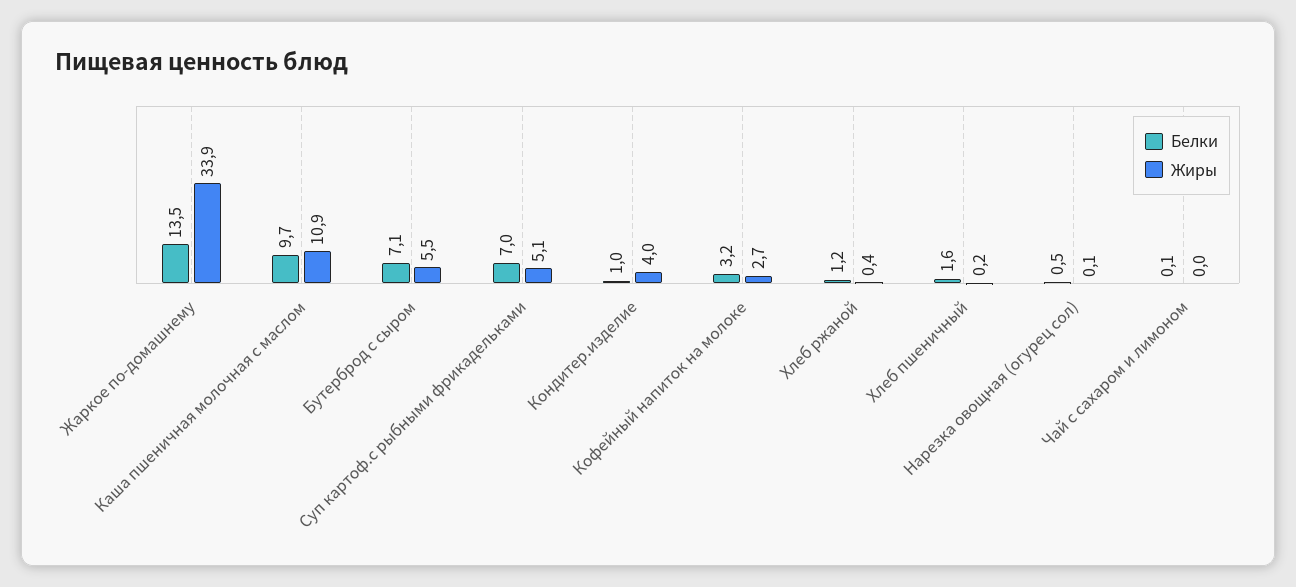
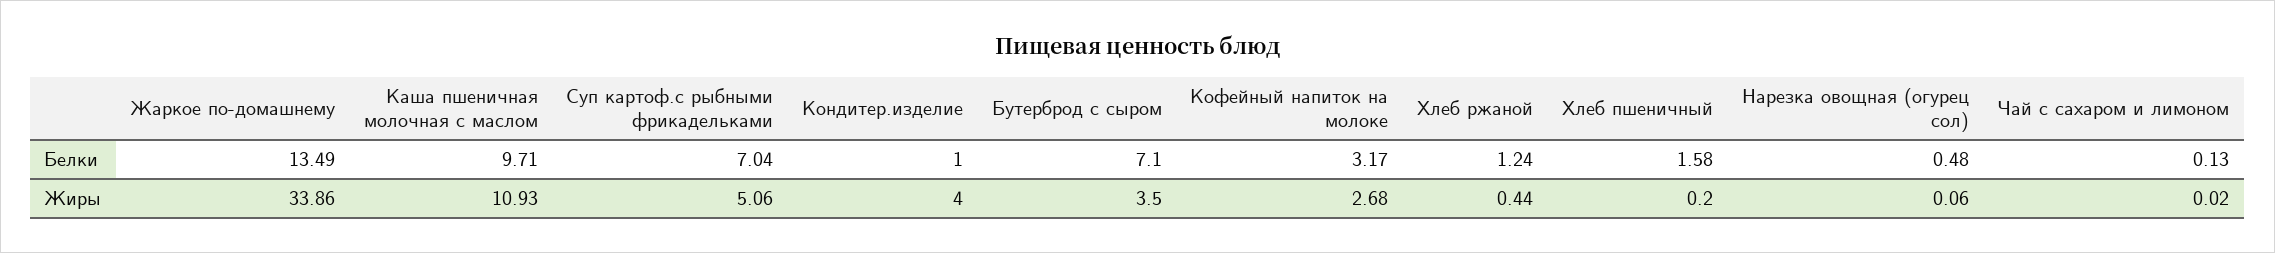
  {
    "Белки": {
      "Жаркое по-домашнему": 13.49,
      "Каша пшеничная молочная с маслом": 9.71,
      "Бутерброд с сыром": 7.1,
      "Суп картоф.с рыбными фрикадельками": 7.04,
      "Кондитер.изделие": 1,
      "Кофейный напиток на молоке": 3.17,
      "Хлеб ржаной": 1.24,
      "Хлеб пшеничный": 1.58,
      "Нарезка овощная (огурец сол)": 0.48,
      "Чай с сахаром и лимоном": 0.13
    },
    "Жиры": {
      "Жаркое по-домашнему": 33.86,
      "Каша пшеничная молочная с маслом": 10.93,
-     "Бутерброд с сыром": 5.5,
+     "Бутерброд с сыром": 3.5,
      "Суп картоф.с рыбными фрикадельками": 5.06,
      "Кондитер.изделие": 4,
      "Кофейный напиток на молоке": 2.68,
      "Хлеб ржаной": 0.44,
      "Хлеб пшеничный": 0.2,
      "Нарезка овощная (огурец сол)": 0.06,
      "Чай с сахаром и лимоном": 0.02
    }
  }

